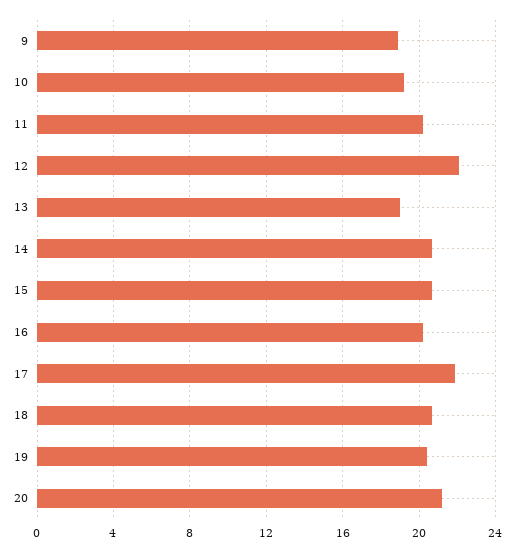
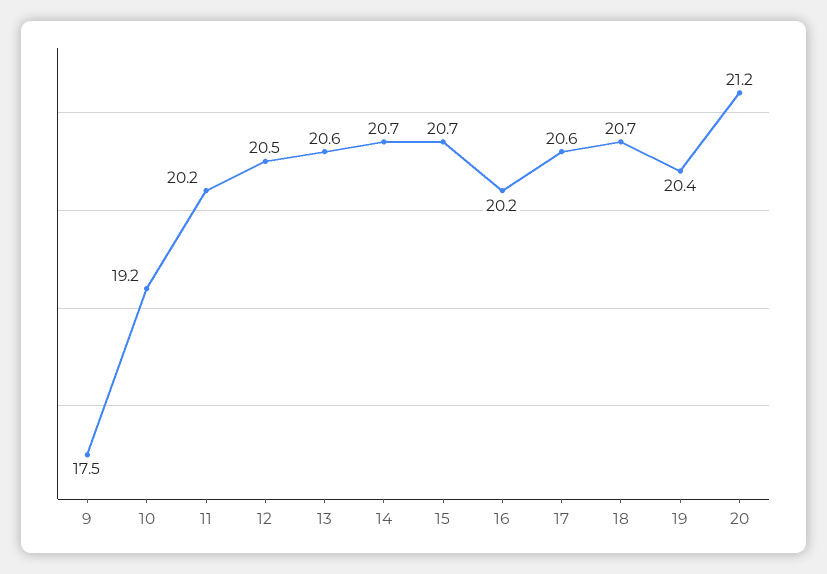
  {
-   "9": 19,
+   "9": 17.5,
    "10": 19.2,
    "11": 20.2,
-   "12": 22,
+   "12": 20.5,
-   "13": 19,
+   "13": 20.6,
    "14": 20.7,
    "15": 20.7,
    "16": 20.2,
-   "17": 22,
+   "17": 20.6,
    "18": 20.7,
    "19": 20.4,
    "20": 21.2
  }

